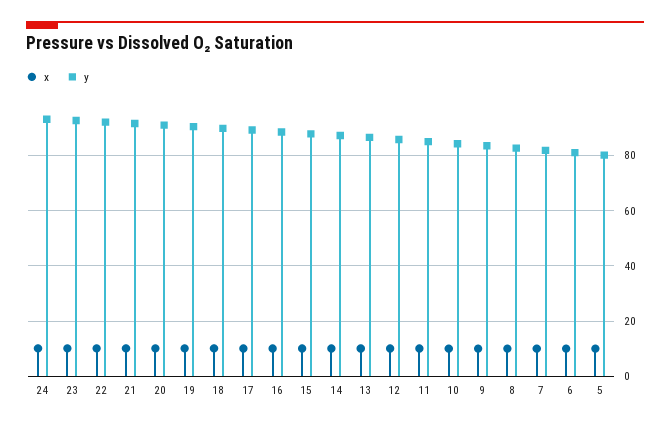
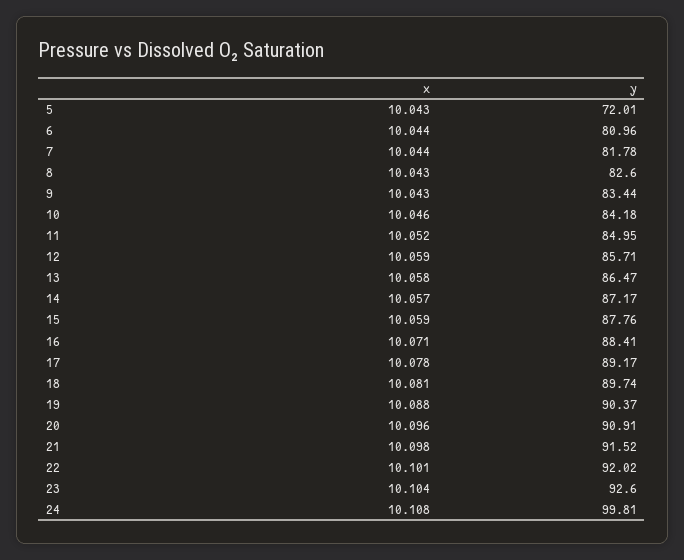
  {
    "x": {
      "24": 10.108,
      "23": 10.104,
      "22": 10.101,
      "21": 10.098,
      "20": 10.096,
      "19": 10.088,
      "18": 10.081,
      "17": 10.078,
      "16": 10.071,
      "15": 10.059,
      "14": 10.057,
      "13": 10.058,
      "12": 10.059,
      "11": 10.052,
      "10": 10.046,
      "9": 10.043,
      "8": 10.043,
      "7": 10.044,
      "6": 10.044,
      "5": 10.043
    },
    "y": {
-     "24": 92.5,
+     "24": 99.81,
      "23": 92.6,
      "22": 92.02,
      "21": 91.52,
      "20": 90.91,
      "19": 90.37,
      "18": 89.74,
      "17": 89.17,
      "16": 88.41,
      "15": 87.76,
      "14": 87.17,
      "13": 86.47,
      "12": 85.71,
      "11": 84.95,
      "10": 84.18,
      "9": 83.44,
      "8": 82.6,
      "7": 81.78,
      "6": 80.96,
-     "5": 80
+     "5": 72.01
    }
  }

